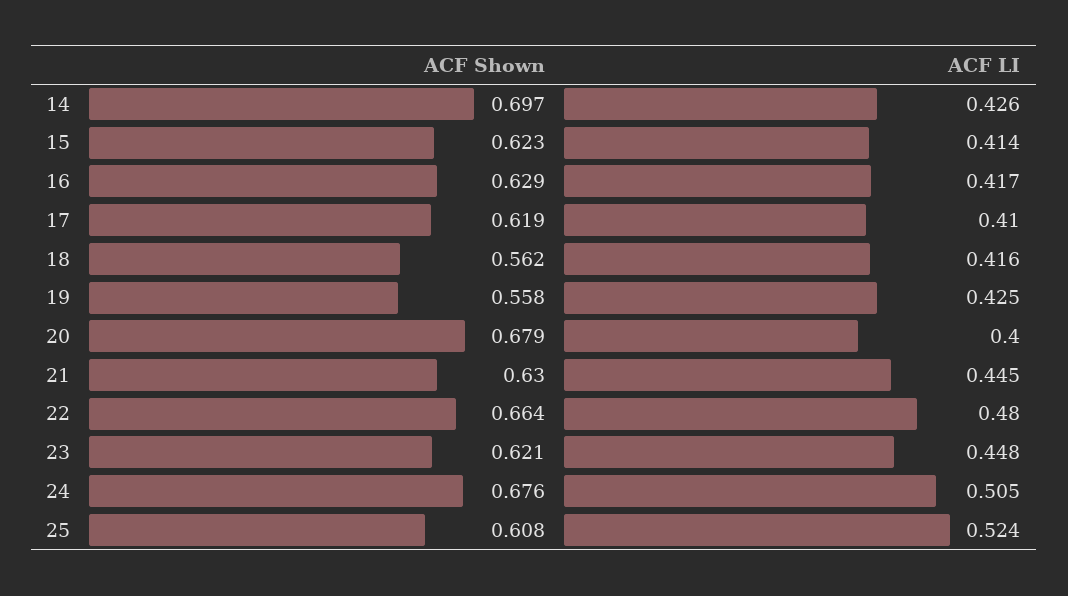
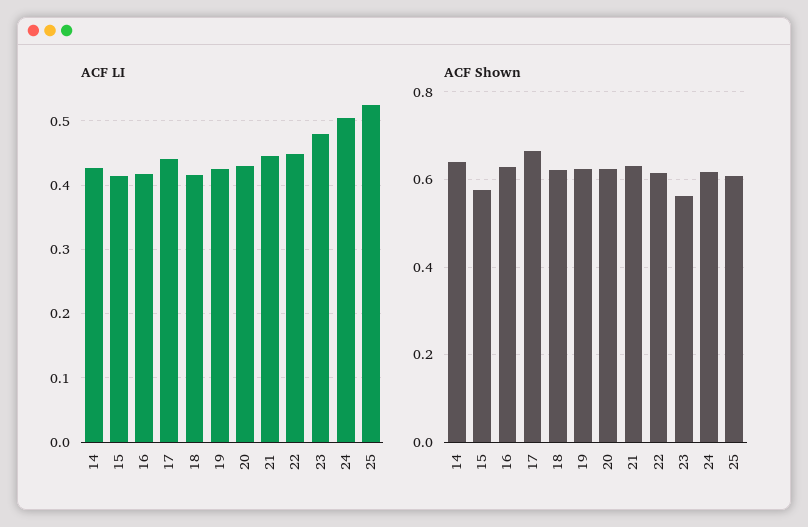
  {
    "ACF Shown": {
-     "14": 0.697,
+     "14": 0.64,
-     "15": 0.623,
+     "15": 0.58,
      "16": 0.629,
-     "17": 0.619,
+     "17": 0.66,
-     "18": 0.562,
+     "18": 0.62,
-     "19": 0.558,
+     "19": 0.62,
-     "20": 0.679,
+     "20": 0.62,
      "21": 0.63,
-     "22": 0.664,
+     "22": 0.62,
-     "23": 0.621,
+     "23": 0.56,
-     "24": 0.676,
+     "24": 0.62,
      "25": 0.608
    },
    "ACF LI": {
      "14": 0.426,
      "15": 0.414,
      "16": 0.417,
-     "17": 0.41,
+     "17": 0.44,
      "18": 0.416,
      "19": 0.425,
-     "20": 0.4,
+     "20": 0.43,
      "21": 0.445,
-     "22": 0.48,
+     "22": 0.45,
-     "23": 0.448,
+     "23": 0.48,
      "24": 0.505,
      "25": 0.524
    }
  }

